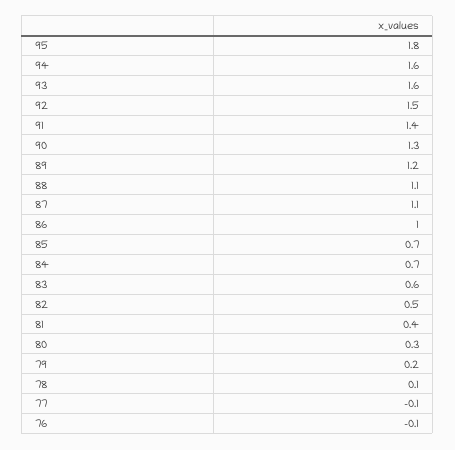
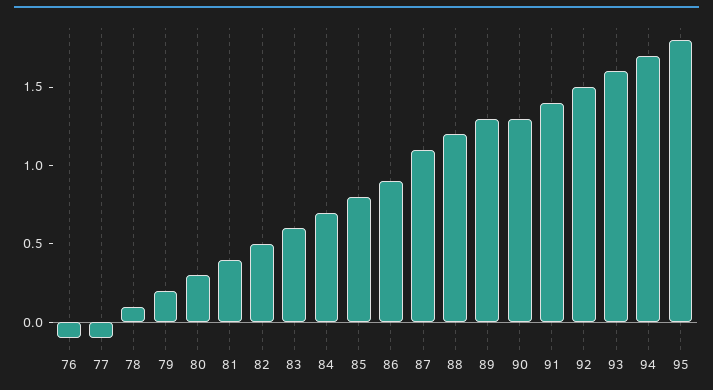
  {
    "95": 1.8,
-   "94": 1.6,
+   "94": 1.7,
    "93": 1.6,
    "92": 1.5,
    "91": 1.4,
    "90": 1.3,
-   "89": 1.2,
+   "89": 1.3,
-   "88": 1.1,
+   "88": 1.2,
    "87": 1.1,
-   "86": 1,
+   "86": 0.9,
-   "85": 0.7,
+   "85": 0.8,
    "84": 0.7,
    "83": 0.6,
    "82": 0.5,
    "81": 0.4,
    "80": 0.3,
    "79": 0.2,
    "78": 0.1,
    "77": -0.1,
    "76": -0.1
  }

